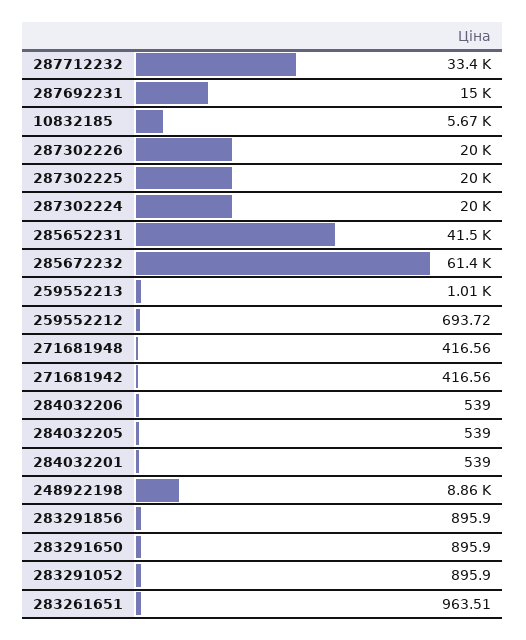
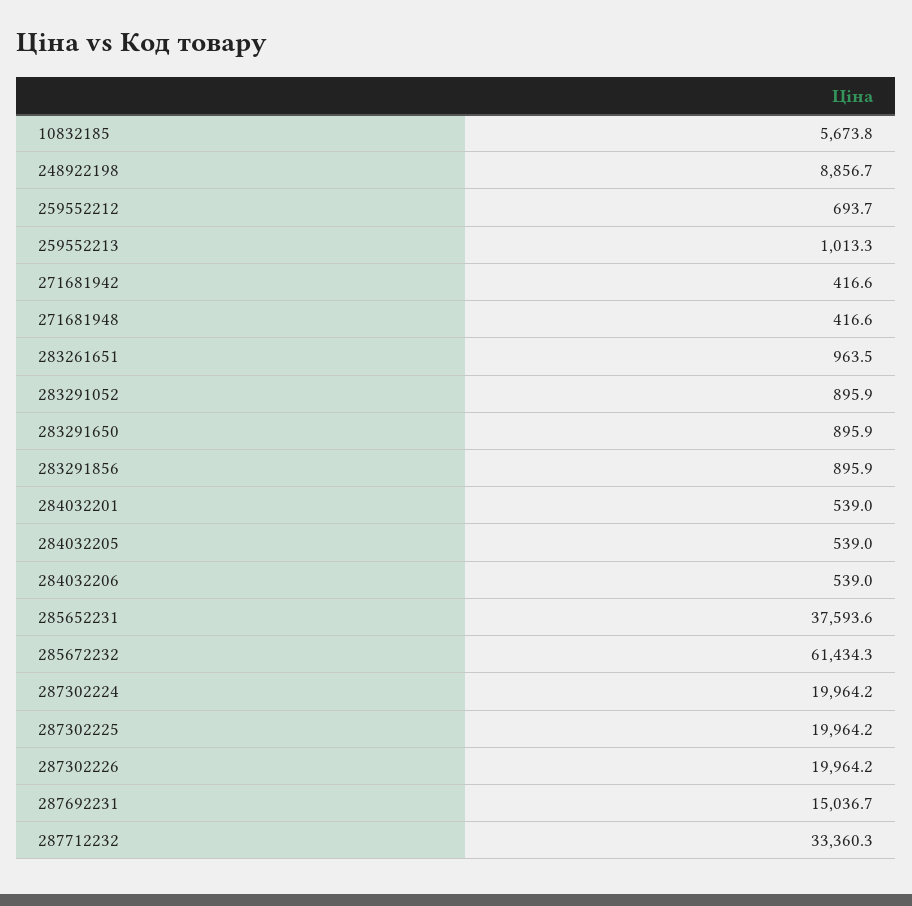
  {
    "287712232": 33360.3,
    "287692231": 15036.7,
    "10832185": 5673.8,
    "287302226": 19964.2,
    "287302225": 19964.2,
    "287302224": 19964.2,
-   "285652231": 41500,
+   "285652231": 37593.6,
    "285672232": 61434.3,
    "259552213": 1013.3,
    "259552212": 693.72,
    "271681948": 416.56,
    "271681942": 416.56,
    "284032206": 539,
    "284032205": 539,
    "284032201": 539,
    "248922198": 8856.7,
    "283291856": 895.9,
    "283291650": 895.9,
    "283291052": 895.9,
    "283261651": 963.51
  }

